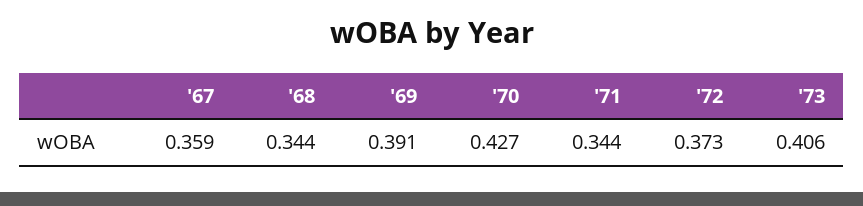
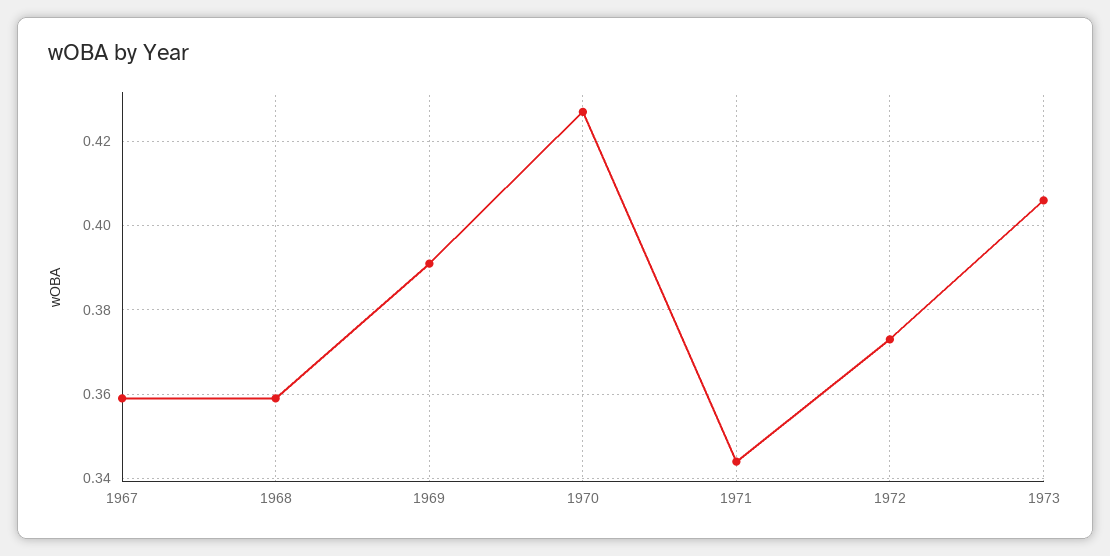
  {
    "'67": 0.359,
-   "'68": 0.344,
+   "'68": 0.36,
    "'69": 0.391,
    "'70": 0.427,
    "'71": 0.344,
    "'72": 0.373,
    "'73": 0.406
  }

